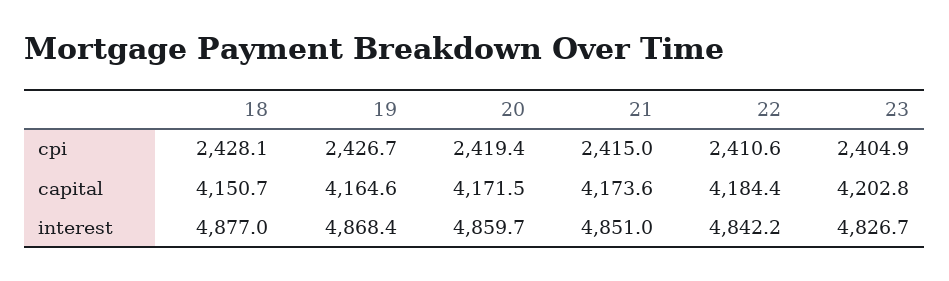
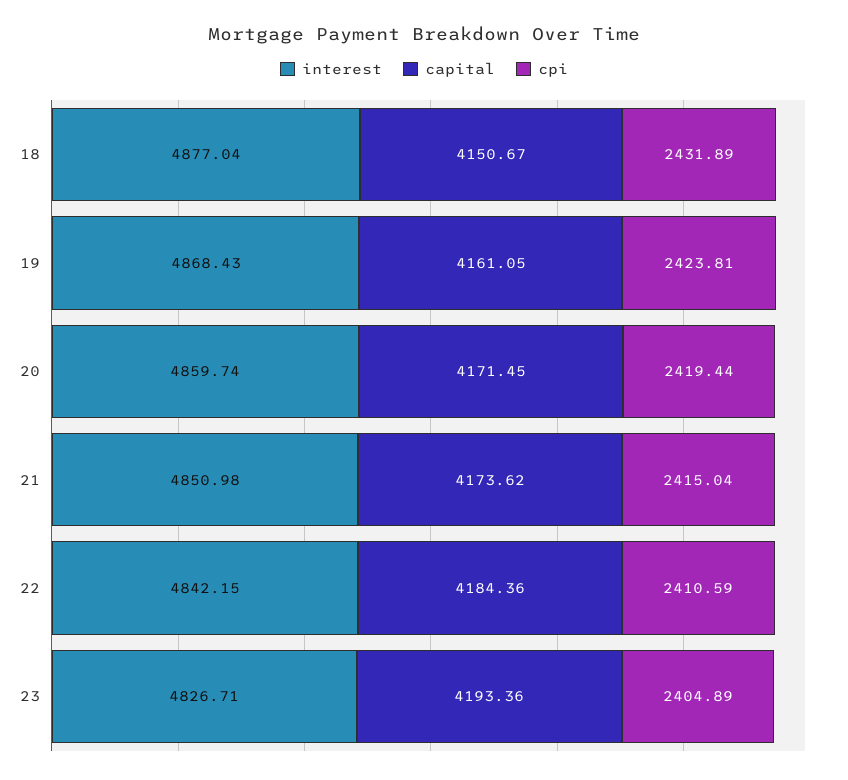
  {
    "cpi": {
-     "18": 2428.1,
+     "18": 2431.89,
-     "19": 2426.7,
+     "19": 2423.81,
      "20": 2419.44,
      "21": 2415.04,
      "22": 2410.59,
      "23": 2404.89
    },
    "capital": {
      "18": 4150.67,
-     "19": 4164.6,
+     "19": 4161.05,
      "20": 4171.45,
      "21": 4173.62,
      "22": 4184.36,
-     "23": 4202.8
+     "23": 4193.36
    },
    "interest": {
      "18": 4877.04,
      "19": 4868.43,
      "20": 4859.74,
      "21": 4850.98,
      "22": 4842.15,
      "23": 4826.71
    }
  }

